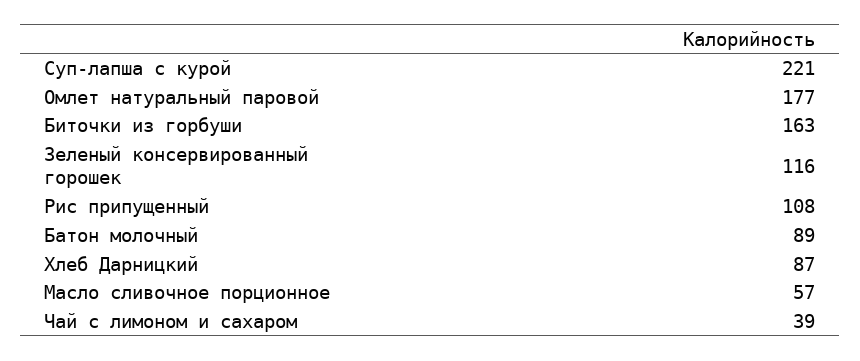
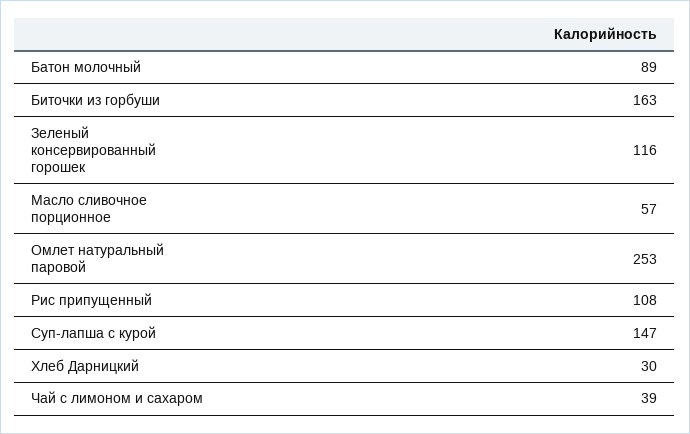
  {
-   "Суп-лапша с курой": 221,
+   "Суп-лапша с курой": 147,
-   "Омлет натуральный паровой": 177,
+   "Омлет натуральный паровой": 253,
    "Биточки из горбуши": 163,
    "Зеленый консервированный горошек": 116,
    "Рис припущенный": 108,
    "Батон молочный": 89,
-   "Хлеб Дарницкий": 87,
+   "Хлеб Дарницкий": 30,
    "Масло сливочное порционное": 57,
    "Чай с лимоном и сахаром": 39
  }

